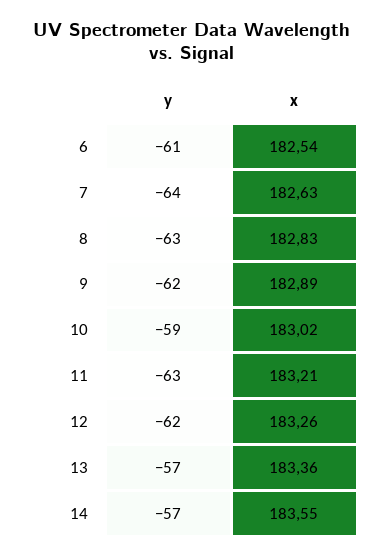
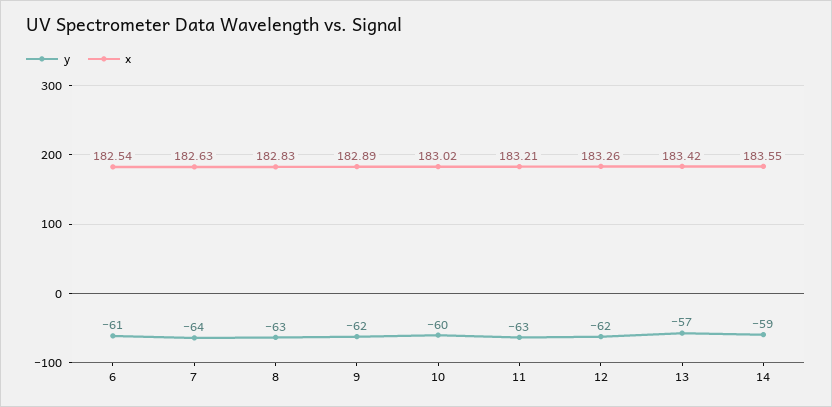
  {
    "y": {
      "6": -61,
      "7": -64,
      "8": -63,
      "9": -62,
-     "10": -59,
+     "10": -60,
      "11": -63,
      "12": -62,
      "13": -57,
-     "14": -57
+     "14": -59
    },
    "x": {
      "6": 182.54,
      "7": 182.63,
      "8": 182.83,
      "9": 182.89,
      "10": 183.02,
      "11": 183.21,
      "12": 183.26,
-     "13": 183.36,
+     "13": 183.42,
      "14": 183.55
    }
  }

